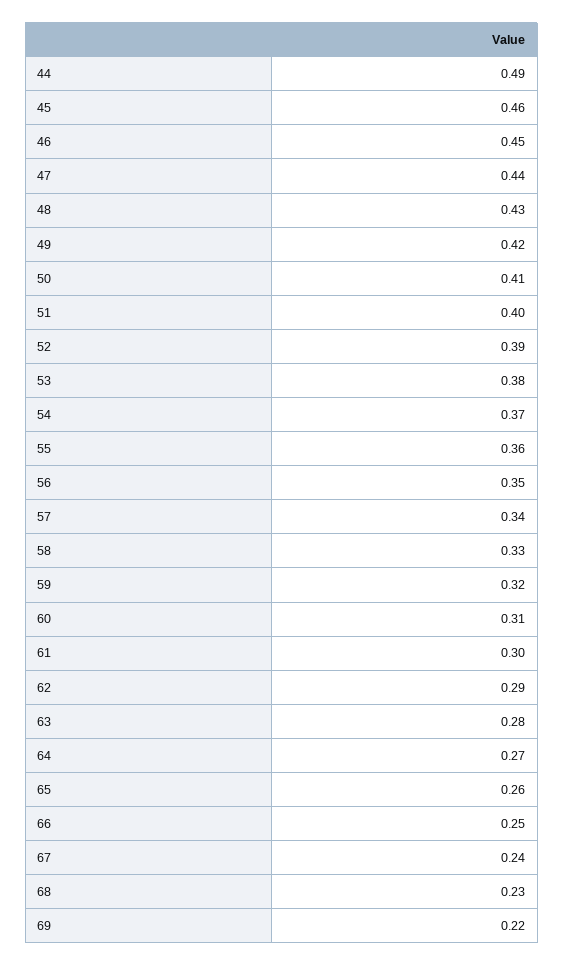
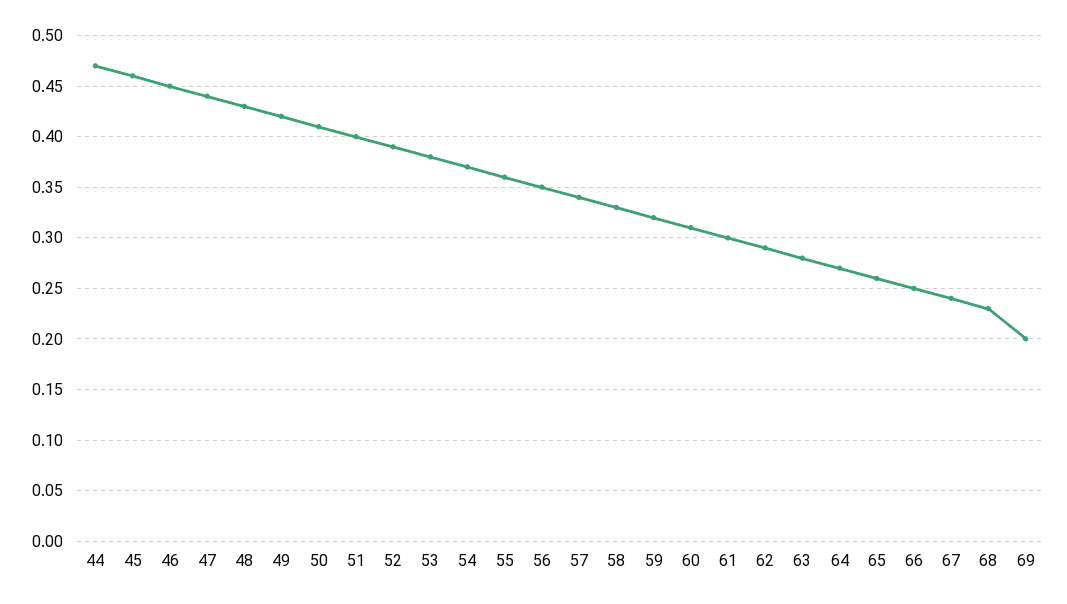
  {
-   "44": 0.49,
+   "44": 0.47,
    "45": 0.46,
    "46": 0.45,
    "47": 0.44,
    "48": 0.43,
    "49": 0.42,
    "50": 0.41,
    "51": 0.4,
    "52": 0.39,
    "53": 0.38,
    "54": 0.37,
    "55": 0.36,
    "56": 0.35,
    "57": 0.34,
    "58": 0.33,
    "59": 0.32,
    "60": 0.31,
    "61": 0.3,
    "62": 0.29,
    "63": 0.28,
    "64": 0.27,
    "65": 0.26,
    "66": 0.25,
    "67": 0.24,
    "68": 0.23,
-   "69": 0.22
+   "69": 0.2
  }

